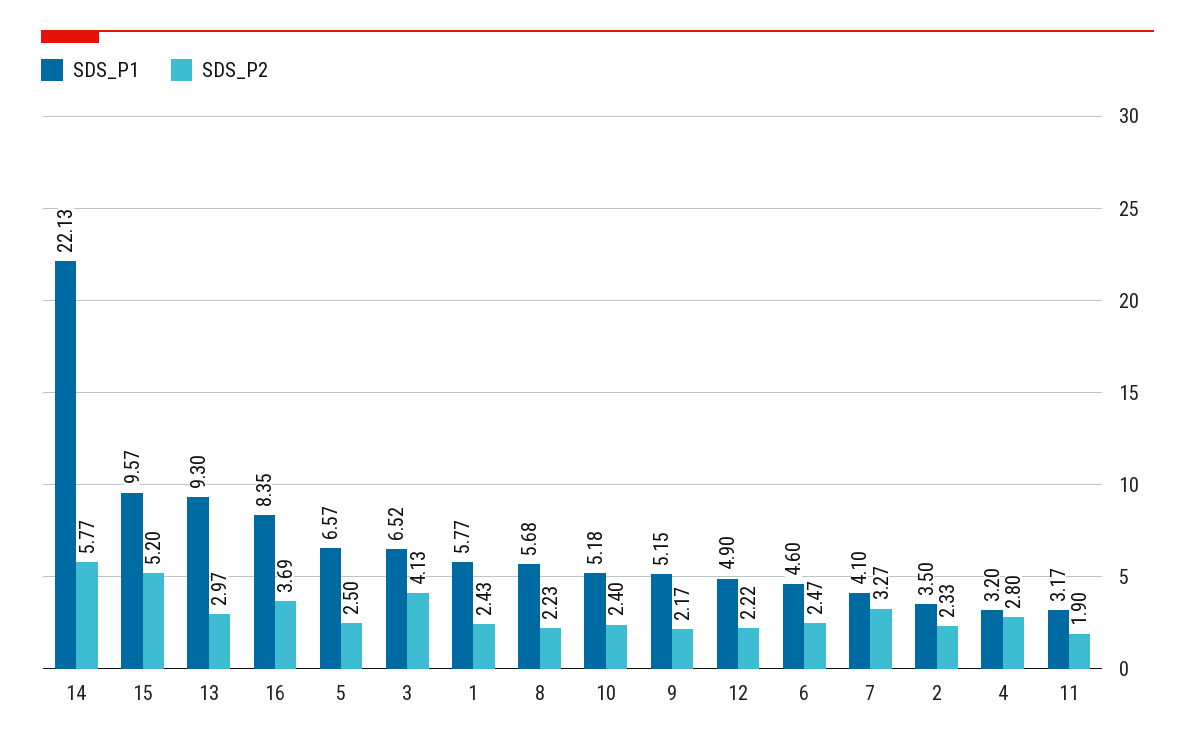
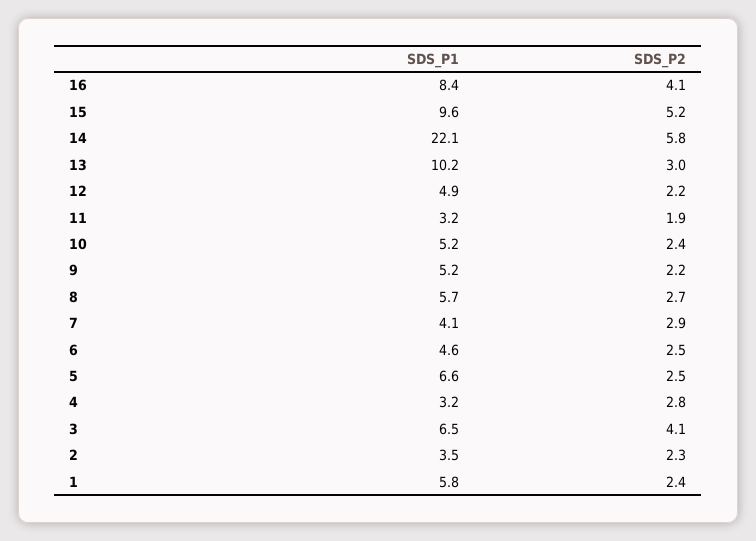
  {
    "SDS_P1": {
      "14": 22.13,
      "15": 9.57,
-     "13": 9.3,
+     "13": 10.2,
      "16": 8.35,
      "5": 6.57,
      "3": 6.52,
      "1": 5.77,
      "8": 5.68,
      "10": 5.18,
      "9": 5.15,
      "12": 4.9,
      "6": 4.6,
      "7": 4.1,
      "2": 3.5,
      "4": 3.2,
      "11": 3.17
    },
    "SDS_P2": {
      "14": 5.77,
      "15": 5.2,
      "13": 2.97,
-     "16": 3.69,
+     "16": 4.1,
      "5": 2.5,
      "3": 4.13,
      "1": 2.43,
-     "8": 2.23,
+     "8": 2.7,
      "10": 2.4,
      "9": 2.17,
      "12": 2.22,
      "6": 2.47,
-     "7": 3.27,
+     "7": 2.9,
      "2": 2.33,
      "4": 2.8,
      "11": 1.9
    }
  }

